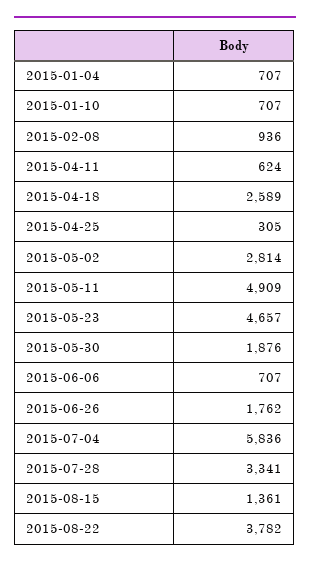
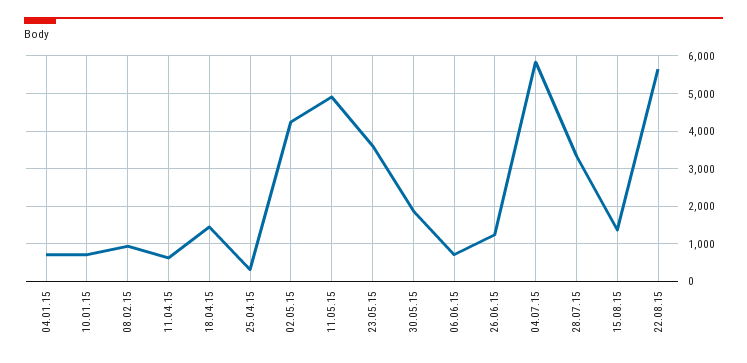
  {
    "2015-01-04": 707,
    "2015-01-10": 707,
    "2015-02-08": 936,
    "2015-04-11": 624,
-   "2015-04-18": 2589,
+   "2015-04-18": 1400,
    "2015-04-25": 305,
-   "2015-05-02": 2814,
+   "2015-05-02": 4200,
    "2015-05-11": 4909,
-   "2015-05-23": 4657,
+   "2015-05-23": 3600,
    "2015-05-30": 1876,
    "2015-06-06": 707,
-   "2015-06-26": 1762,
+   "2015-06-26": 1200,
    "2015-07-04": 5836,
    "2015-07-28": 3341,
    "2015-08-15": 1361,
-   "2015-08-22": 3782
+   "2015-08-22": 5600
  }

